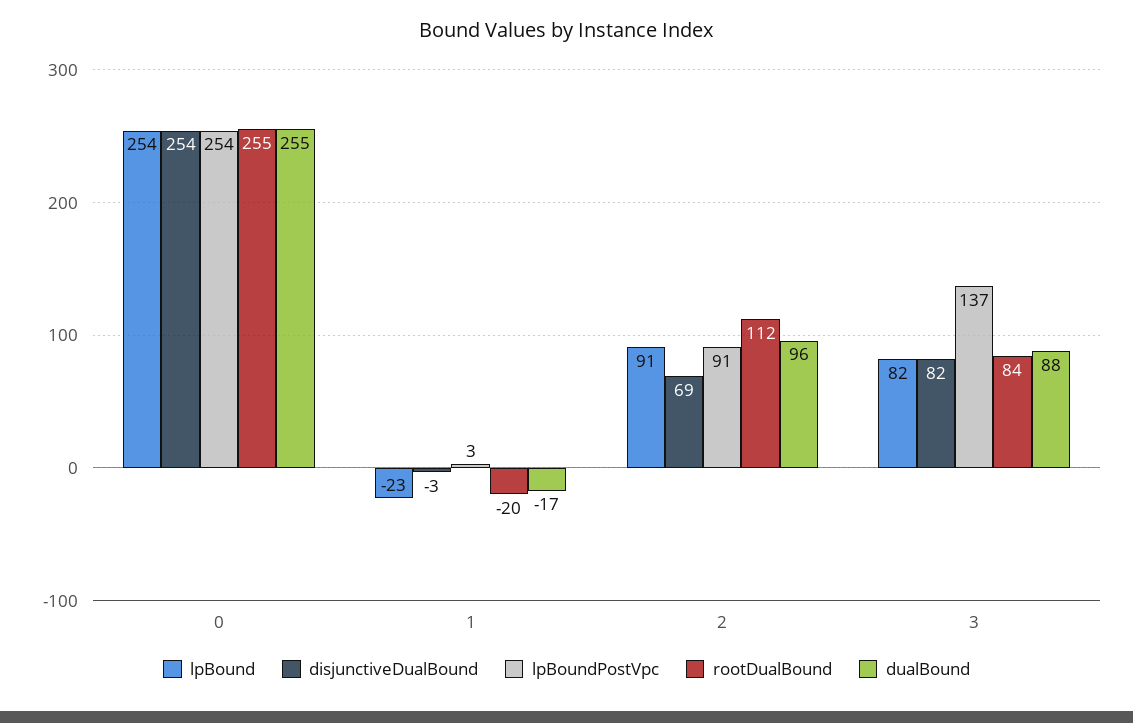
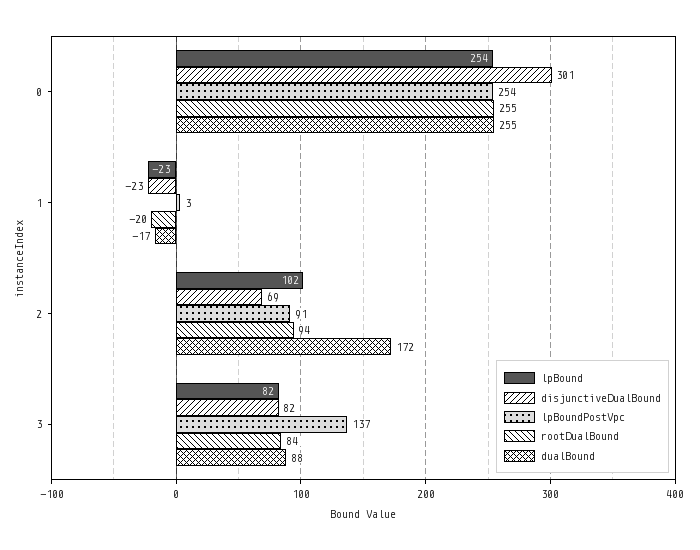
  {
    "lpBound": {
      "0": 254,
      "1": -23,
-     "2": 91,
+     "2": 102,
      "3": 82
    },
    "disjunctiveDualBound": {
-     "0": 254,
+     "0": 301,
-     "1": -3,
+     "1": -23,
      "2": 69,
      "3": 82
    },
    "lpBoundPostVpc": {
      "0": 254,
      "1": 3,
      "2": 91,
      "3": 137
    },
    "rootDualBound": {
      "0": 255,
      "1": -20,
-     "2": 112,
+     "2": 94,
      "3": 84
    },
    "dualBound": {
      "0": 255,
      "1": -17,
-     "2": 96,
+     "2": 172,
      "3": 88
    }
  }

